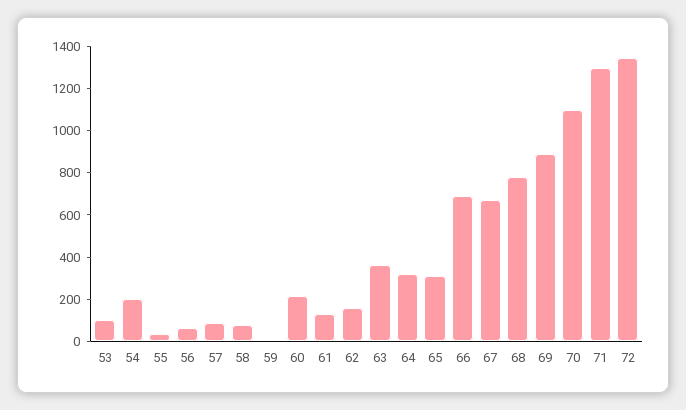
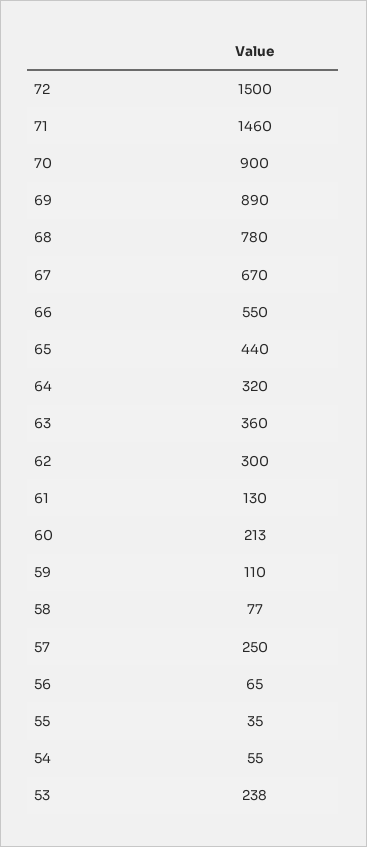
  {
-   "53": 100,
+   "53": 238,
-   "54": 200,
+   "54": 55,
    "55": 35,
    "56": 65,
-   "57": 100,
+   "57": 250,
    "58": 77,
-   "59": 0,
+   "59": 110,
    "60": 213,
    "61": 130,
-   "62": 150,
+   "62": 300,
    "63": 360,
    "64": 320,
-   "65": 300,
+   "65": 440,
-   "66": 700,
+   "66": 550,
    "67": 670,
    "68": 780,
    "69": 890,
-   "70": 1100,
+   "70": 900,
-   "71": 1300,
+   "71": 1460,
-   "72": 1350
+   "72": 1500
  }

